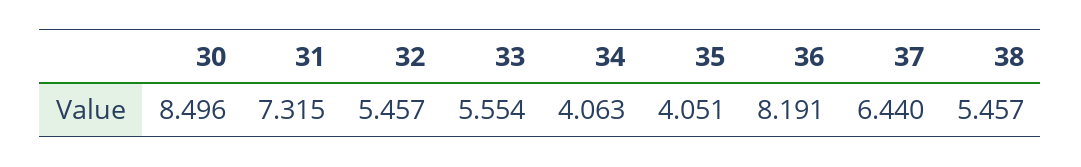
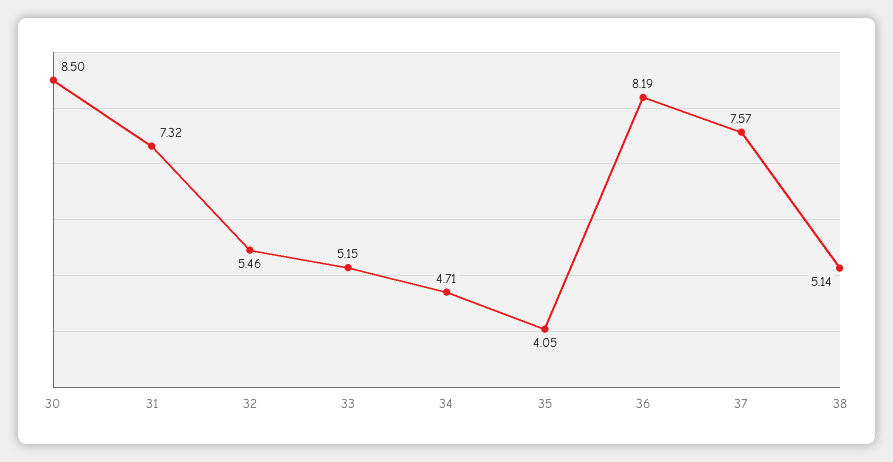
  {
    "30": 8.496,
    "31": 7.315,
    "32": 5.457,
-   "33": 5.554,
+   "33": 5.15,
-   "34": 4.063,
+   "34": 4.71,
    "35": 4.051,
    "36": 8.191,
-   "37": 6.44,
+   "37": 7.57,
-   "38": 5.457
+   "38": 5.14
  }

